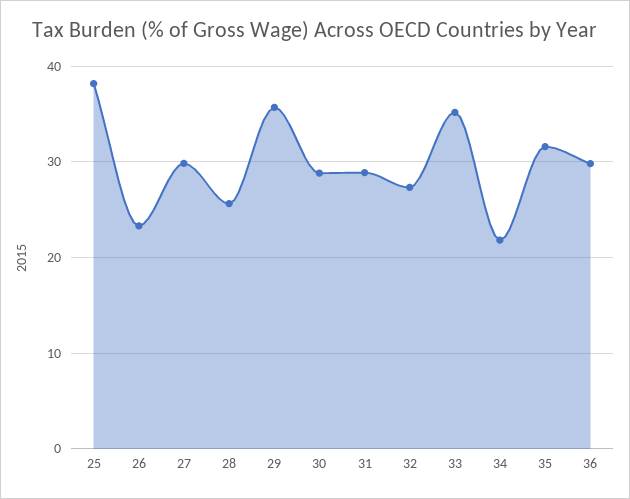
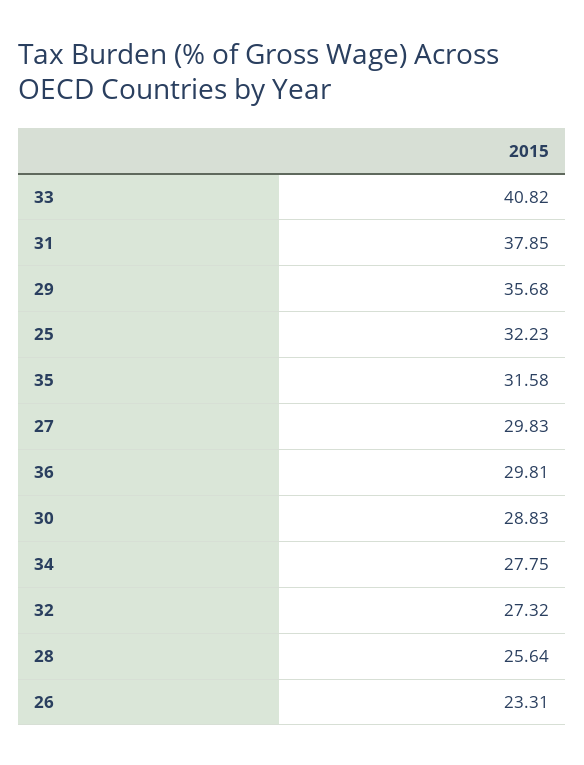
  {
-   "25": 38,
+   "25": 32.23,
    "26": 23.31,
    "27": 29.83,
    "28": 25.64,
    "29": 35.68,
    "30": 28.83,
-   "31": 29,
+   "31": 37.85,
    "32": 27.32,
-   "33": 35,
+   "33": 40.82,
-   "34": 22,
+   "34": 27.75,
    "35": 31.58,
    "36": 29.81
  }

